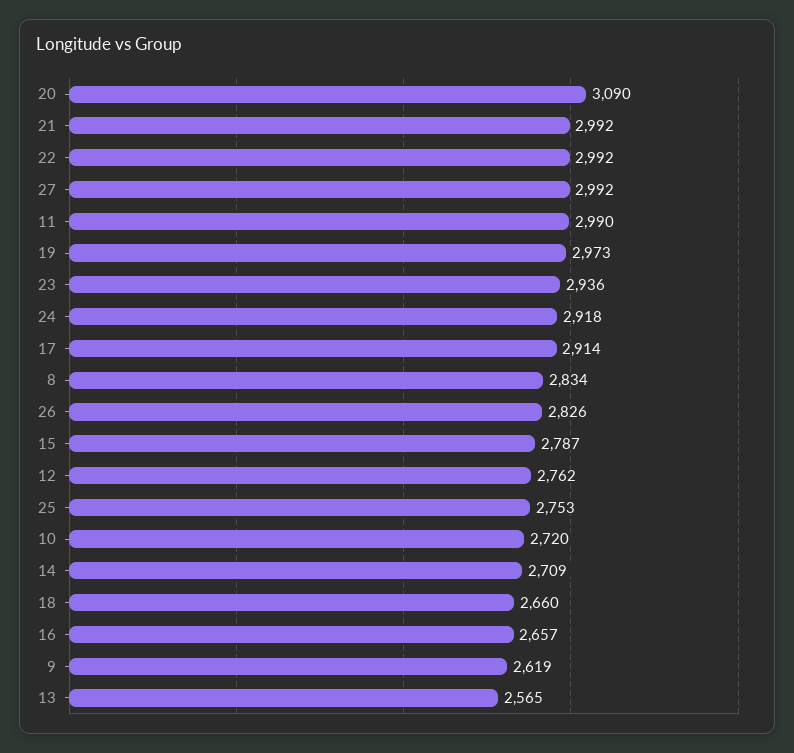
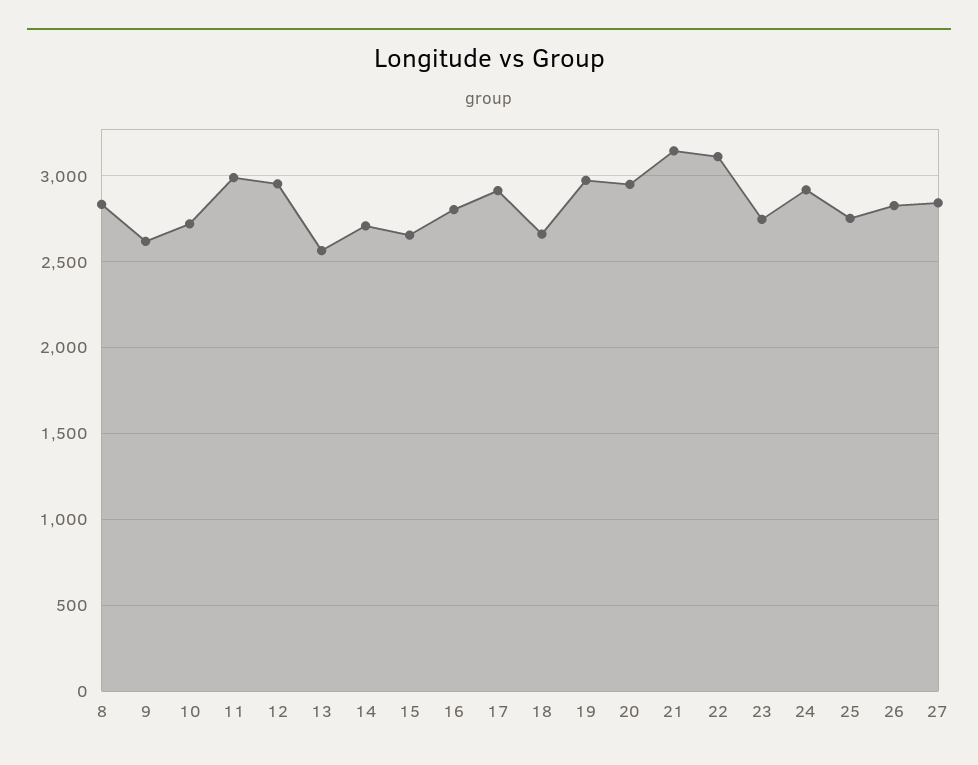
  {
-   "20": 3090,
+   "20": 2950,
-   "21": 2992,
+   "21": 3150,
-   "22": 2992,
+   "22": 3100,
-   "27": 2992,
+   "27": 2850,
    "11": 2990,
    "19": 2973,
-   "23": 2936,
+   "23": 2750,
    "24": 2918,
    "17": 2914,
    "8": 2834,
    "26": 2826,
-   "15": 2787,
+   "15": 2650,
-   "12": 2762,
+   "12": 2950,
    "25": 2753,
    "10": 2720,
    "14": 2709,
    "18": 2660,
-   "16": 2657,
+   "16": 2800,
    "9": 2619,
    "13": 2565
  }

